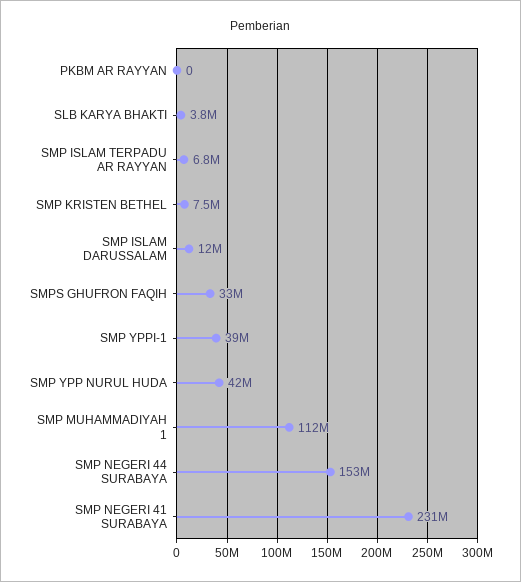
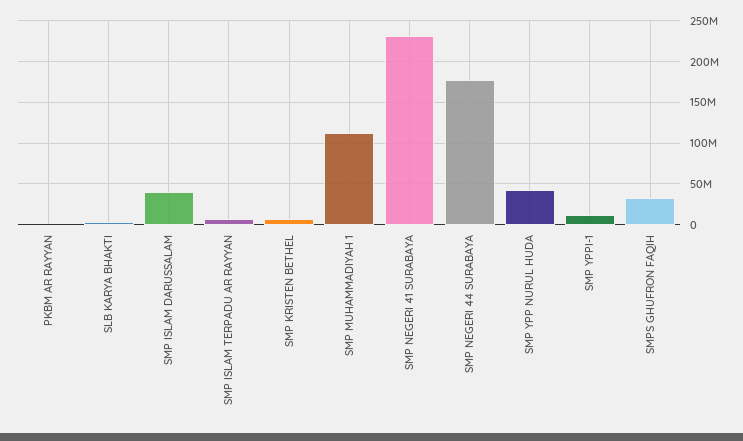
  {
    "PKBM AR RAYYAN": 0,
    "SLB KARYA BHAKTI": 3800000,
    "SMP ISLAM TERPADU AR RAYYAN": 6800000,
    "SMP KRISTEN BETHEL": 7500000,
-   "SMP ISLAM DARUSSALAM": 12000000,
+   "SMP ISLAM DARUSSALAM": 40000000,
    "SMPS GHUFRON FAQIH": 33000000,
-   "SMP YPPI-1": 39000000,
+   "SMP YPPI-1": 10000000,
    "SMP YPP NURUL HUDA": 42000000,
    "SMP MUHAMMADIYAH 1": 112000000,
-   "SMP NEGERI 44 SURABAYA": 153000000,
+   "SMP NEGERI 44 SURABAYA": 180000000,
    "SMP NEGERI 41 SURABAYA": 231000000
  }

